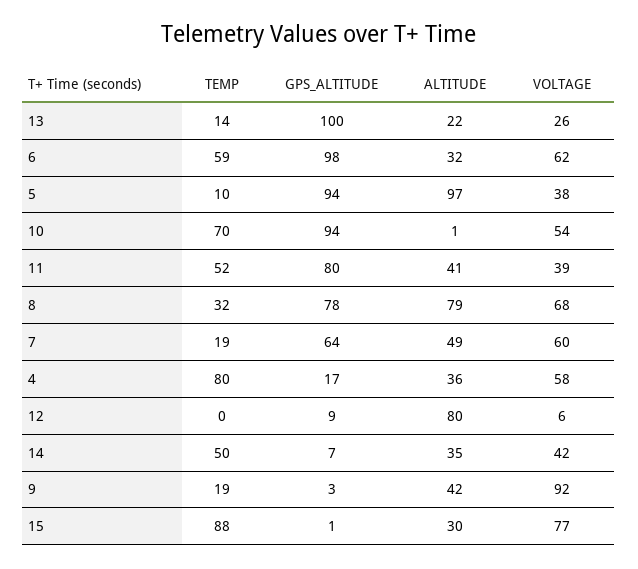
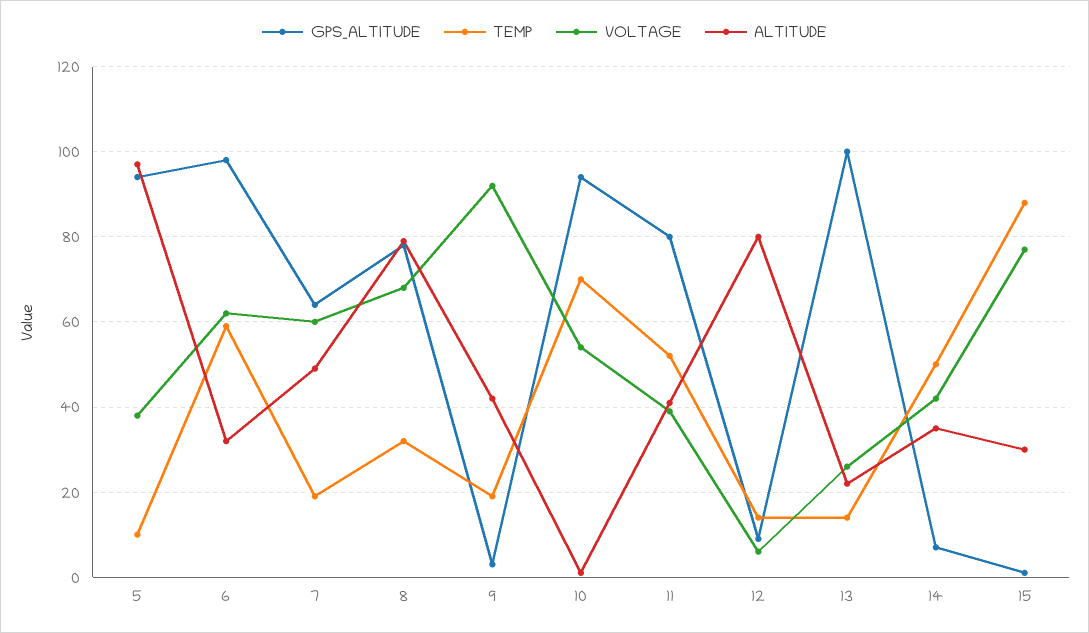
  {
    "TEMP": {
      "13": 14,
      "6": 59,
      "5": 10,
      "10": 70,
      "11": 52,
      "8": 32,
      "7": 19,
-     "4": 80,
-     "12": 0,
+     "12": 15,
      "14": 50,
      "9": 19,
      "15": 88
    },
    "GPS_ALTITUDE": {
      "13": 100,
      "6": 98,
      "5": 94,
      "10": 94,
      "11": 80,
      "8": 78,
      "7": 64,
-     "4": 17,
      "12": 9,
      "14": 7,
      "9": 3,
      "15": 1
    },
    "ALTITUDE": {
      "13": 22,
      "6": 32,
      "5": 97,
      "10": 1,
      "11": 41,
      "8": 79,
      "7": 49,
-     "4": 36,
      "12": 80,
      "14": 35,
      "9": 42,
      "15": 30
    },
    "VOLTAGE": {
      "13": 26,
      "6": 62,
      "5": 38,
      "10": 54,
      "11": 39,
      "8": 68,
      "7": 60,
-     "4": 58,
      "12": 6,
      "14": 42,
      "9": 92,
      "15": 77
    }
  }

